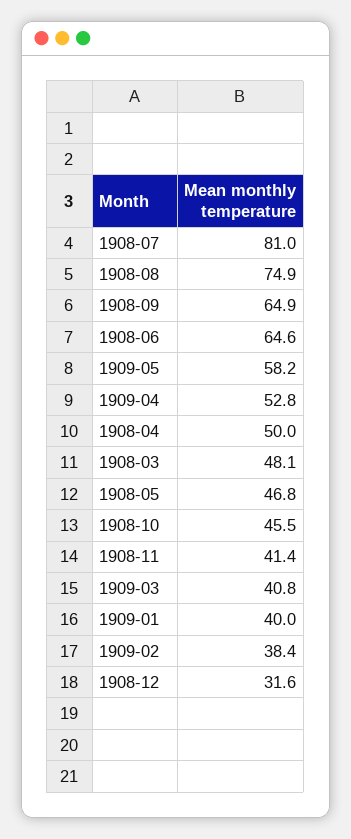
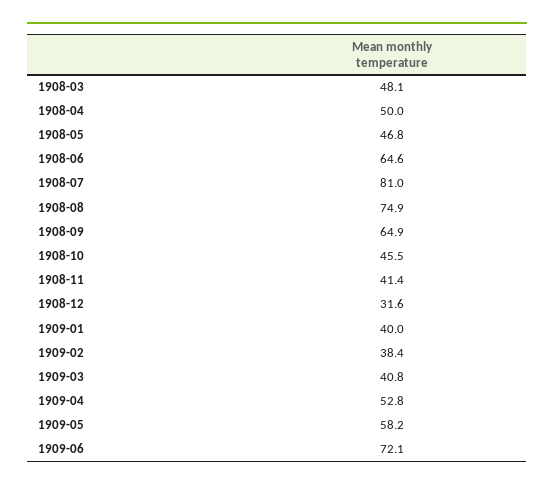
  {
    "1908-07": 81,
    "1908-08": 74.9,
    "1908-09": 64.9,
    "1908-06": 64.6,
    "1909-05": 58.2,
    "1909-04": 52.8,
    "1908-04": 50,
    "1908-03": 48.1,
    "1908-05": 46.8,
    "1908-10": 45.5,
    "1908-11": 41.4,
    "1909-03": 40.8,
    "1909-01": 40,
    "1909-02": 38.4,
-   "1908-12": 31.6
+   "1908-12": 31.6,
+   "1909-06": 72.1
  }

